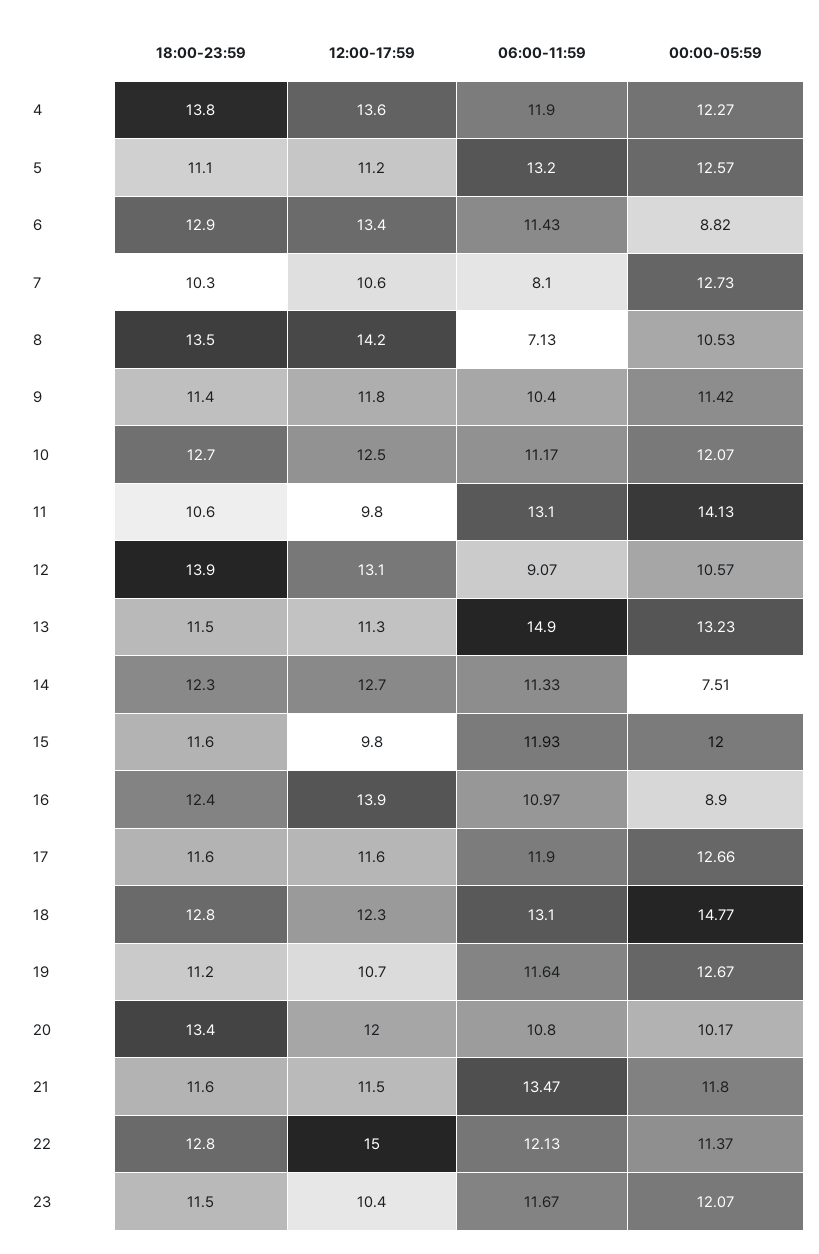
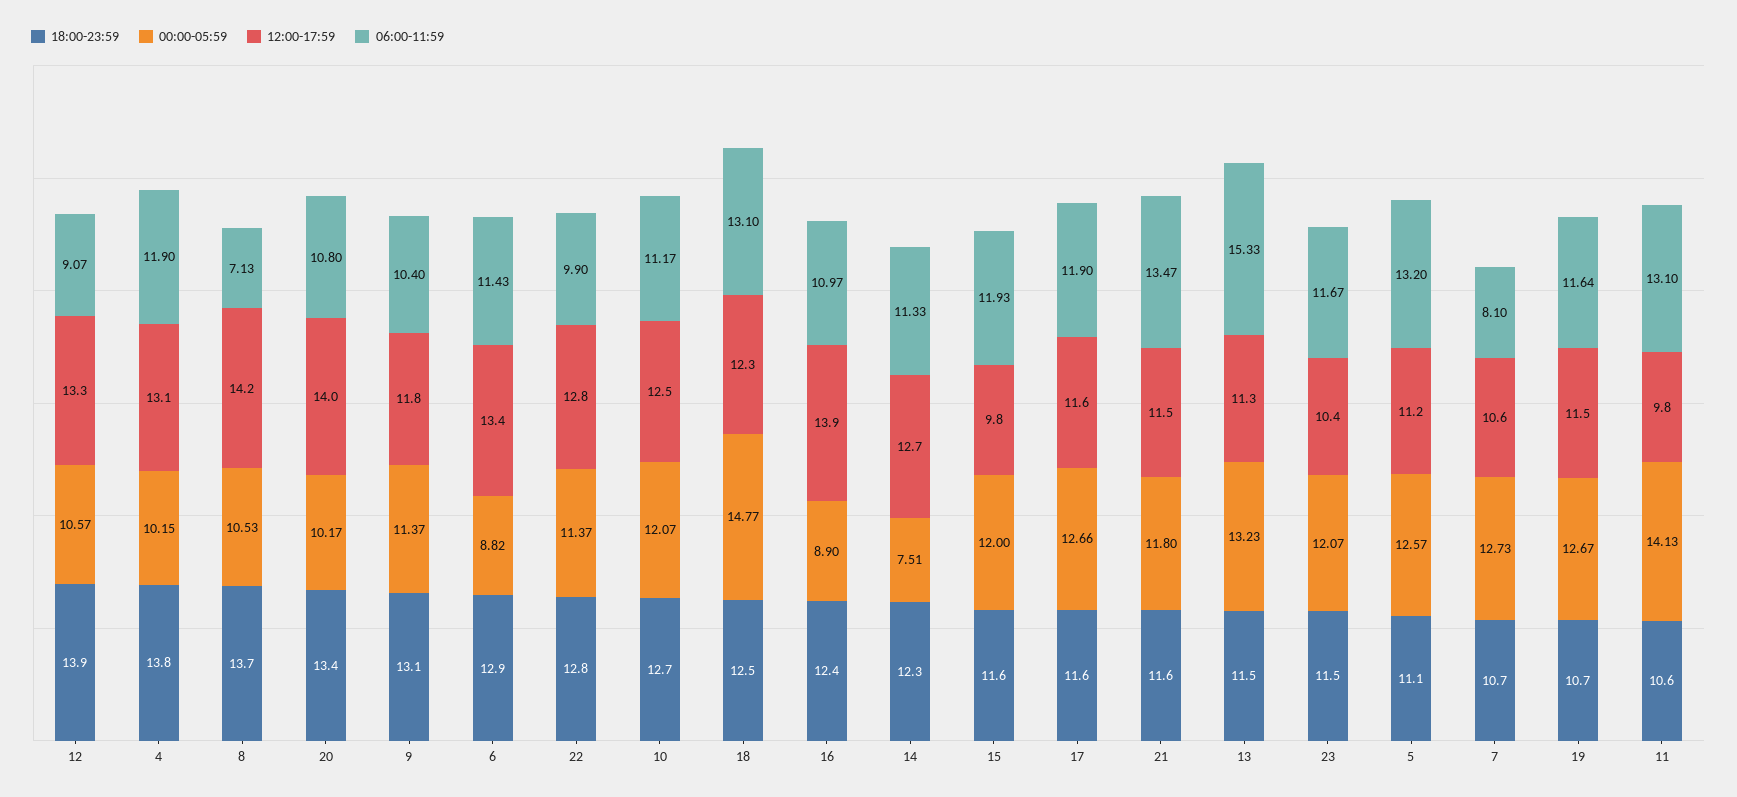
  {
    "18:00-23:59": {
      "4": 13.8,
      "5": 11.1,
      "6": 12.9,
-     "7": 10.3,
+     "7": 10.7,
-     "8": 13.5,
+     "8": 13.7,
-     "9": 11.4,
+     "9": 13.1,
      "10": 12.7,
      "11": 10.6,
      "12": 13.9,
      "13": 11.5,
      "14": 12.3,
      "15": 11.6,
      "16": 12.4,
      "17": 11.6,
-     "18": 12.8,
+     "18": 12.5,
-     "19": 11.2,
+     "19": 10.7,
      "20": 13.4,
      "21": 11.6,
      "22": 12.8,
      "23": 11.5
    },
    "12:00-17:59": {
-     "4": 13.6,
+     "4": 13.1,
      "5": 11.2,
      "6": 13.4,
      "7": 10.6,
      "8": 14.2,
      "9": 11.8,
      "10": 12.5,
      "11": 9.8,
-     "12": 13.1,
+     "12": 13.3,
      "13": 11.3,
      "14": 12.7,
      "15": 9.8,
      "16": 13.9,
      "17": 11.6,
      "18": 12.3,
-     "19": 10.7,
+     "19": 11.5,
-     "20": 12,
+     "20": 14,
      "21": 11.5,
-     "22": 15,
+     "22": 12.8,
      "23": 10.4
    },
    "06:00-11:59": {
      "4": 11.9,
      "5": 13.2,
      "6": 11.43,
      "7": 8.1,
      "8": 7.13,
      "9": 10.4,
      "10": 11.17,
      "11": 13.1,
      "12": 9.07,
-     "13": 14.9,
+     "13": 15.33,
      "14": 11.33,
      "15": 11.93,
      "16": 10.97,
      "17": 11.9,
      "18": 13.1,
      "19": 11.64,
      "20": 10.8,
      "21": 13.47,
-     "22": 12.13,
+     "22": 9.9,
      "23": 11.67
    },
    "00:00-05:59": {
-     "4": 12.27,
+     "4": 10.15,
      "5": 12.57,
      "6": 8.82,
      "7": 12.73,
      "8": 10.53,
-     "9": 11.42,
+     "9": 11.37,
      "10": 12.07,
      "11": 14.13,
      "12": 10.57,
      "13": 13.23,
      "14": 7.51,
      "15": 12,
      "16": 8.9,
      "17": 12.66,
      "18": 14.77,
      "19": 12.67,
      "20": 10.17,
      "21": 11.8,
      "22": 11.37,
      "23": 12.07
    }
  }

